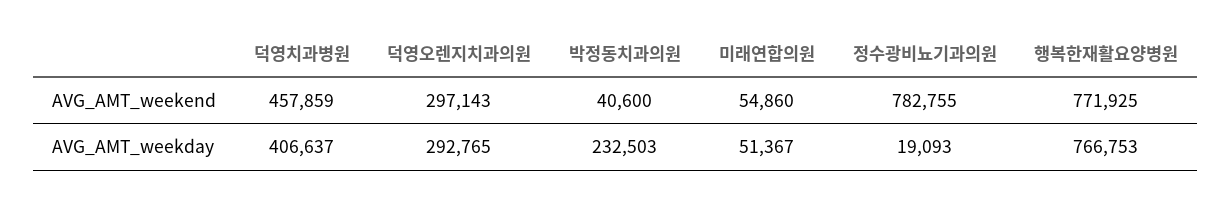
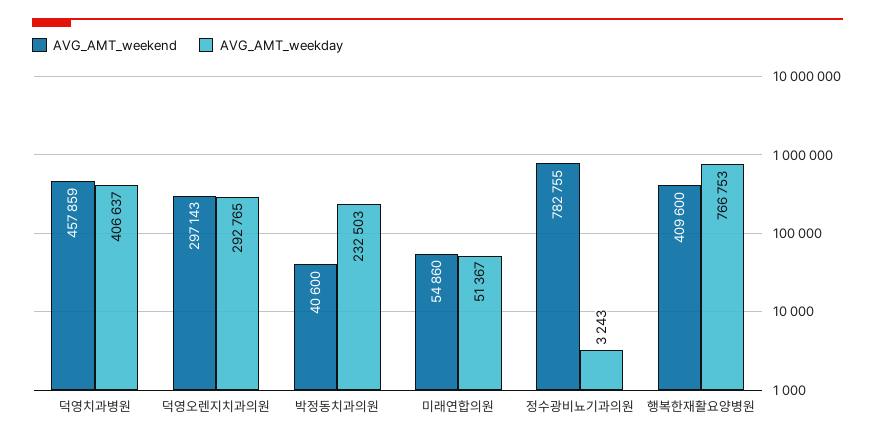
  {
    "AVG_AMT_weekend": {
      "덕영치과병원": 457859,
      "덕영오렌지치과의원": 297143,
      "박정동치과의원": 40600,
      "미래연합의원": 54860,
      "정수광비뇨기과의원": 782755,
-     "행복한재활요양병원": 771925
+     "행복한재활요양병원": 409600
    },
    "AVG_AMT_weekday": {
      "덕영치과병원": 406637,
      "덕영오렌지치과의원": 292765,
      "박정동치과의원": 232503,
      "미래연합의원": 51367,
-     "정수광비뇨기과의원": 19093,
+     "정수광비뇨기과의원": 3243,
      "행복한재활요양병원": 766753
    }
  }

